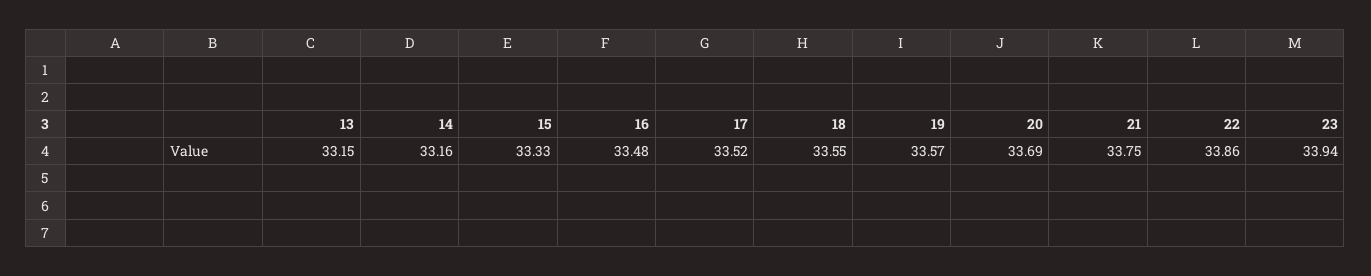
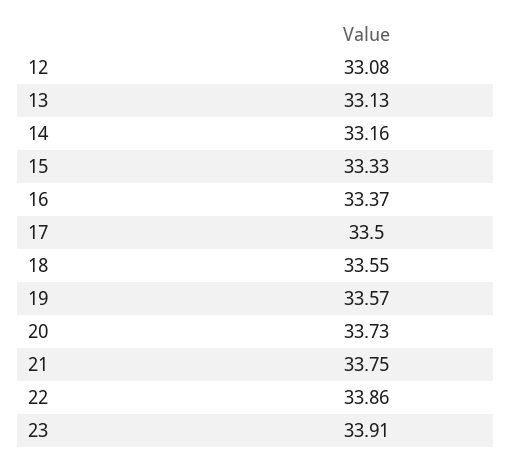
  {
-   "13": 33.15,
+   "13": 33.13,
    "14": 33.16,
    "15": 33.33,
-   "16": 33.48,
+   "16": 33.37,
-   "17": 33.52,
+   "17": 33.5,
    "18": 33.55,
    "19": 33.57,
-   "20": 33.69,
+   "20": 33.73,
    "21": 33.75,
    "22": 33.86,
-   "23": 33.94
+   "23": 33.91,
+   "12": 33.08
  }

